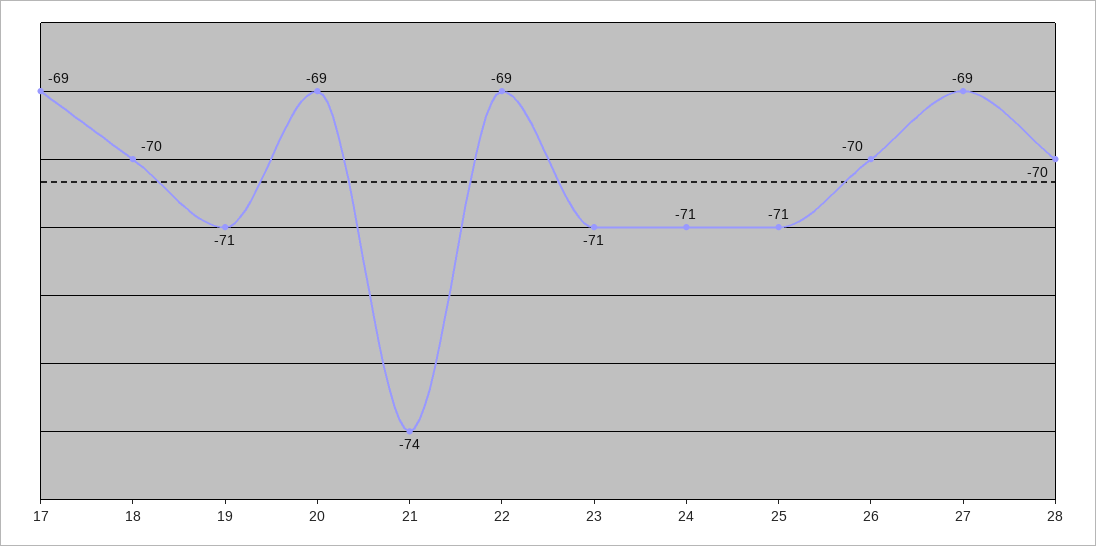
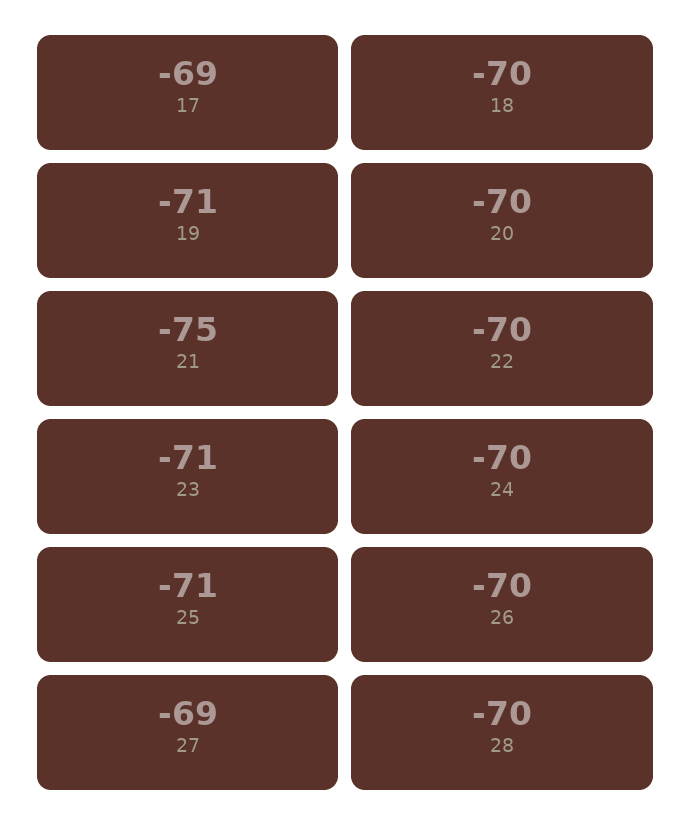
  {
    "17": -69,
    "18": -70,
    "19": -71,
-   "20": -69,
+   "20": -70,
-   "21": -74,
+   "21": -75,
-   "22": -69,
+   "22": -70,
    "23": -71,
-   "24": -71,
+   "24": -70,
    "25": -71,
    "26": -70,
    "27": -69,
    "28": -70
  }

